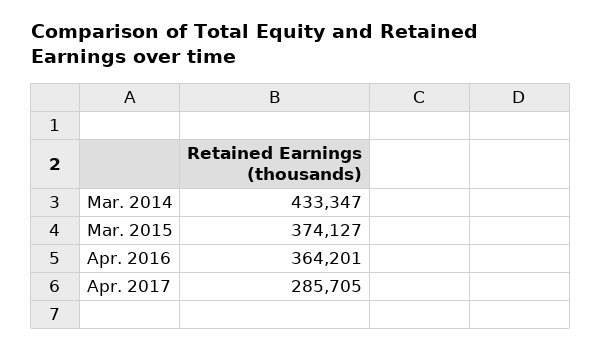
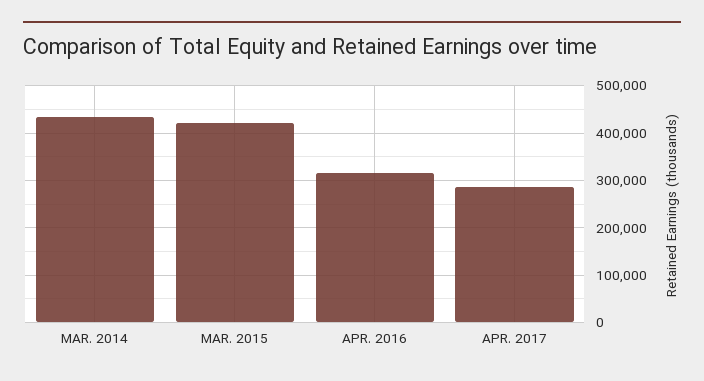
  {
    "Mar. 2014": 433347,
-   "Mar. 2015": 374127,
+   "Mar. 2015": 420000,
-   "Apr. 2016": 364201,
+   "Apr. 2016": 320000,
    "Apr. 2017": 285705
  }

